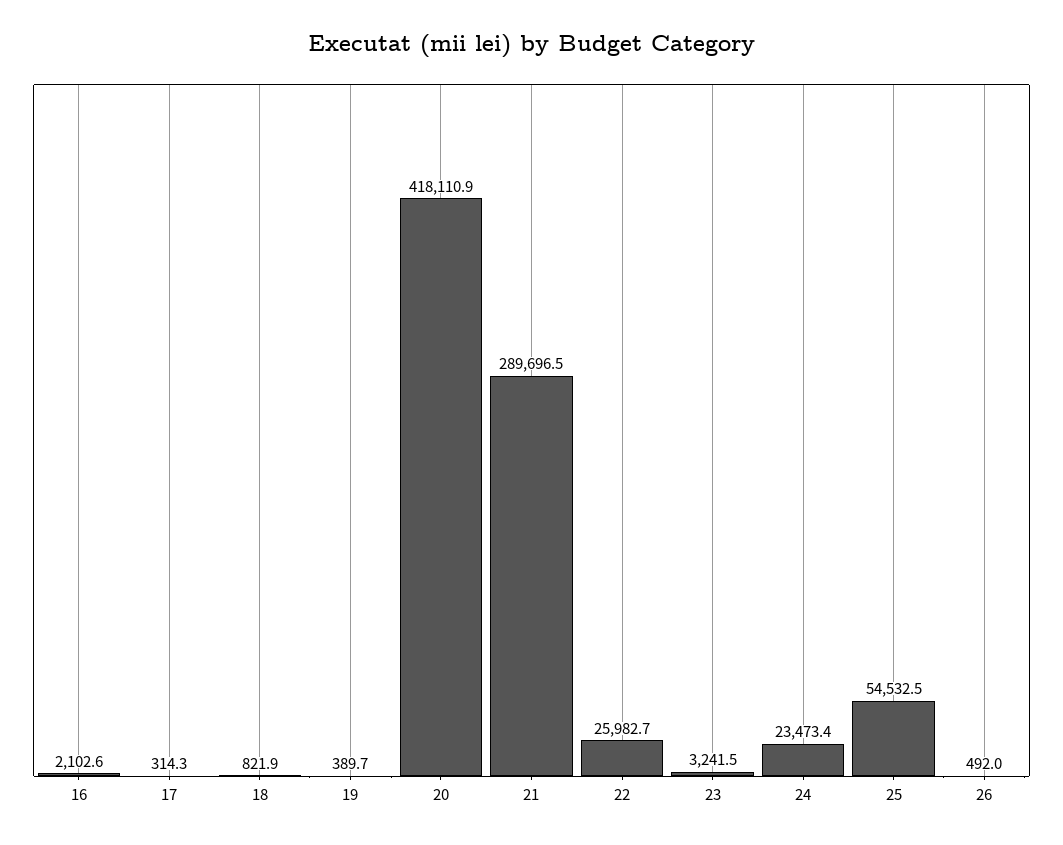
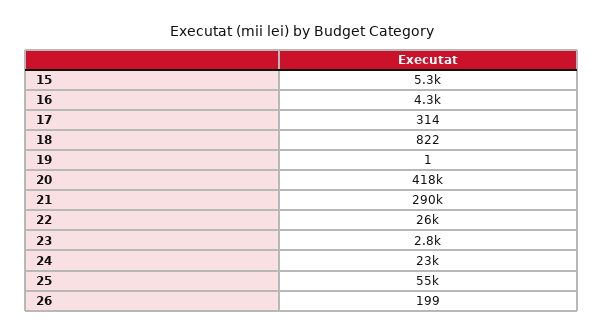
  {
-   "16": 2102.6,
+   "16": 4300,
    "17": 314.3,
    "18": 821.9,
-   "19": 389.7,
+   "19": 1,
    "20": 418110.9,
    "21": 289696.5,
    "22": 25982.7,
-   "23": 3241.5,
+   "23": 2800,
    "24": 23473.4,
    "25": 54532.5,
-   "26": 492
+   "26": 199,
+   "15": 5300
  }

